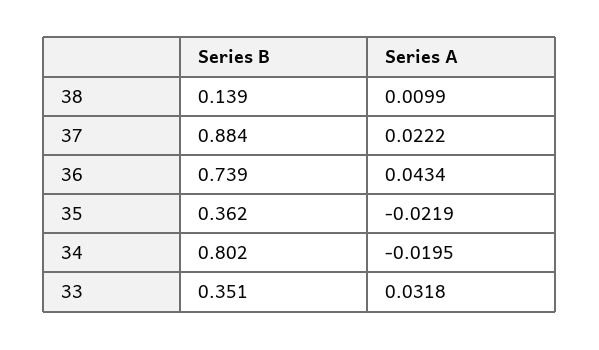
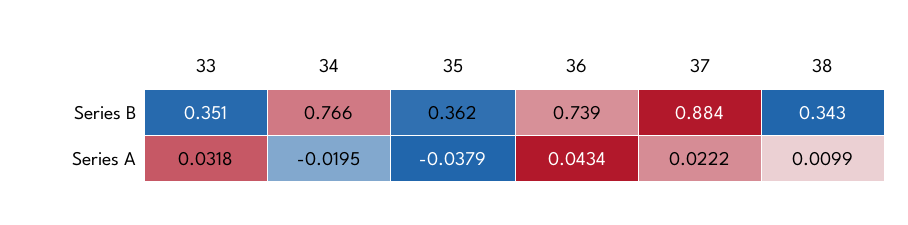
  {
    "Series B": {
-     "38": 0.139,
+     "38": 0.343,
      "37": 0.884,
      "36": 0.739,
      "35": 0.362,
-     "34": 0.802,
+     "34": 0.766,
      "33": 0.351
    },
    "Series A": {
      "38": 0.0099,
      "37": 0.0222,
      "36": 0.0434,
-     "35": -0.0219,
+     "35": -0.0379,
      "34": -0.0195,
      "33": 0.0318
    }
  }

